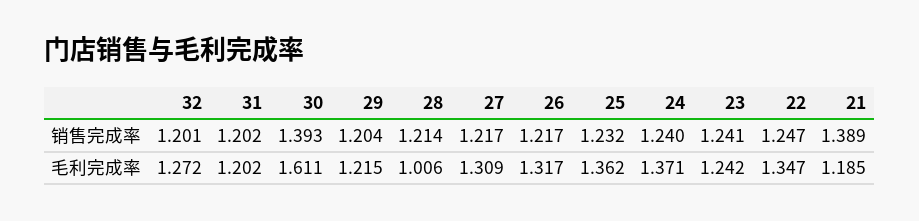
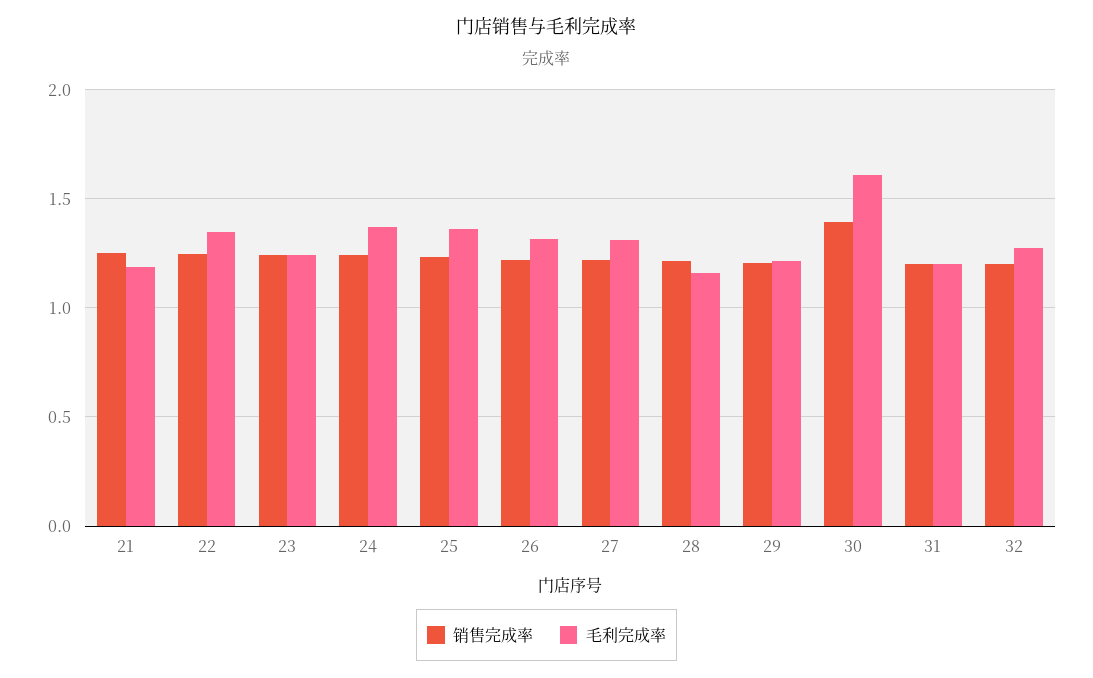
  {
    "销售完成率": {
      "32": 1.201,
      "31": 1.202,
      "30": 1.393,
      "29": 1.204,
      "28": 1.214,
      "27": 1.217,
      "26": 1.217,
      "25": 1.232,
      "24": 1.24,
      "23": 1.241,
      "22": 1.247,
-     "21": 1.389
+     "21": 1.25
    },
    "毛利完成率": {
      "32": 1.272,
      "31": 1.202,
      "30": 1.611,
      "29": 1.215,
-     "28": 1.006,
+     "28": 1.15,
      "27": 1.309,
      "26": 1.317,
      "25": 1.362,
      "24": 1.371,
      "23": 1.242,
      "22": 1.347,
      "21": 1.185
    }
  }

